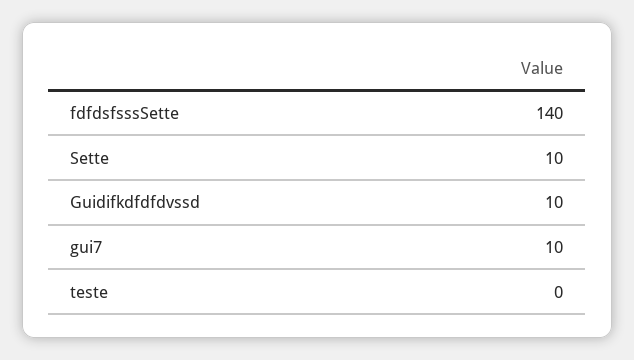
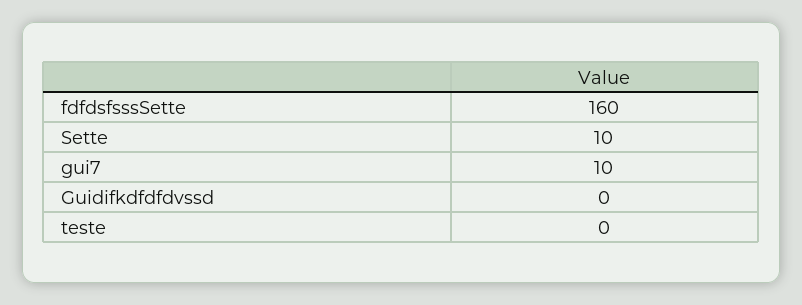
  {
-   "fdfdsfsssSette": 140,
+   "fdfdsfsssSette": 160,
    "Sette": 10,
-   "Guidifkdfdfdvssd": 10,
+   "Guidifkdfdfdvssd": 0,
    "gui7": 10,
    "teste": 0
  }

